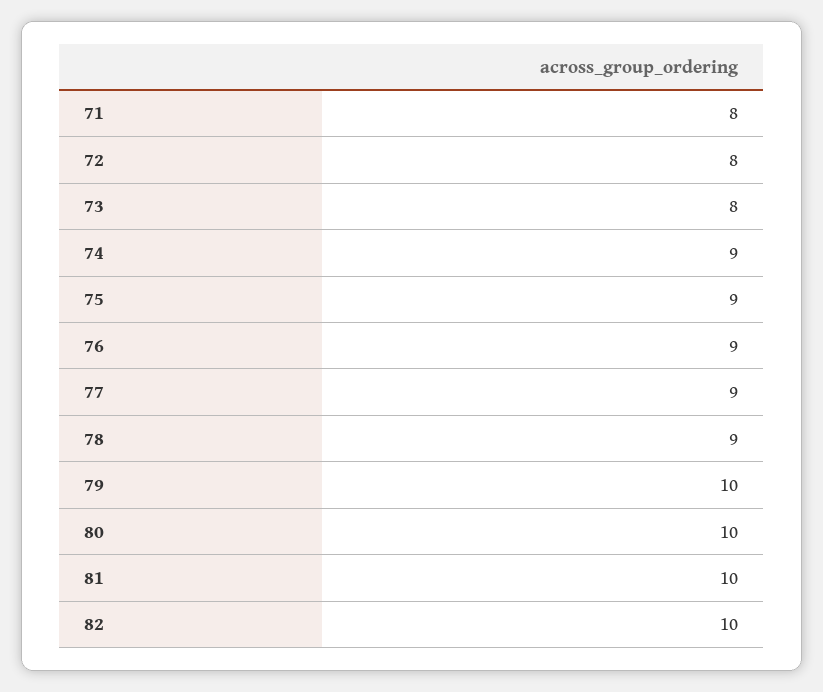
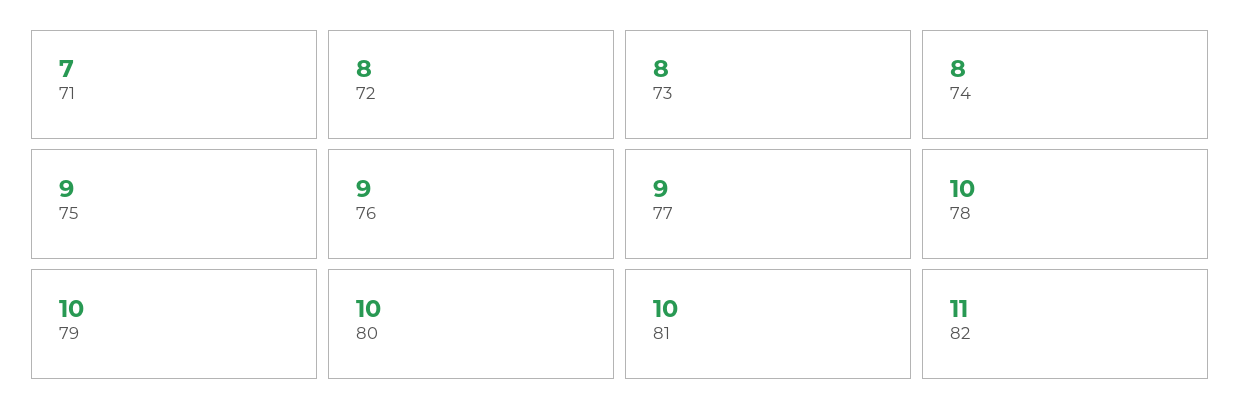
  {
-   "71": 8,
+   "71": 7,
    "72": 8,
    "73": 8,
-   "74": 9,
+   "74": 8,
    "75": 9,
    "76": 9,
    "77": 9,
-   "78": 9,
+   "78": 10,
    "79": 10,
    "80": 10,
    "81": 10,
-   "82": 10
+   "82": 11
  }

